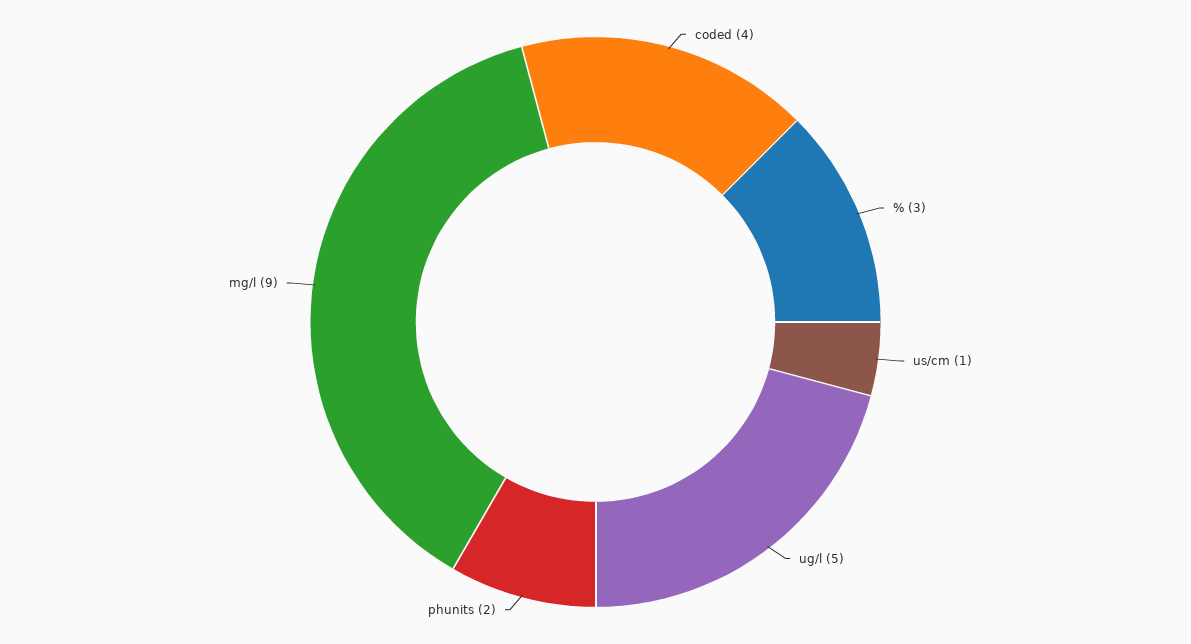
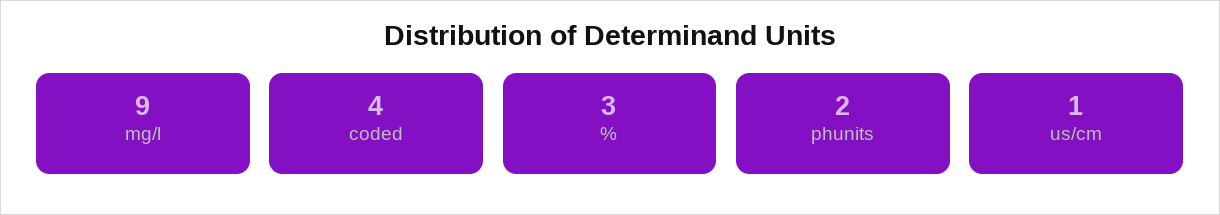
  {
    "coded": 4,
    "%": 3,
    "us/cm": 1,
-   "ug/l": 5,
    "phunits": 2,
    "mg/l": 9
  }

